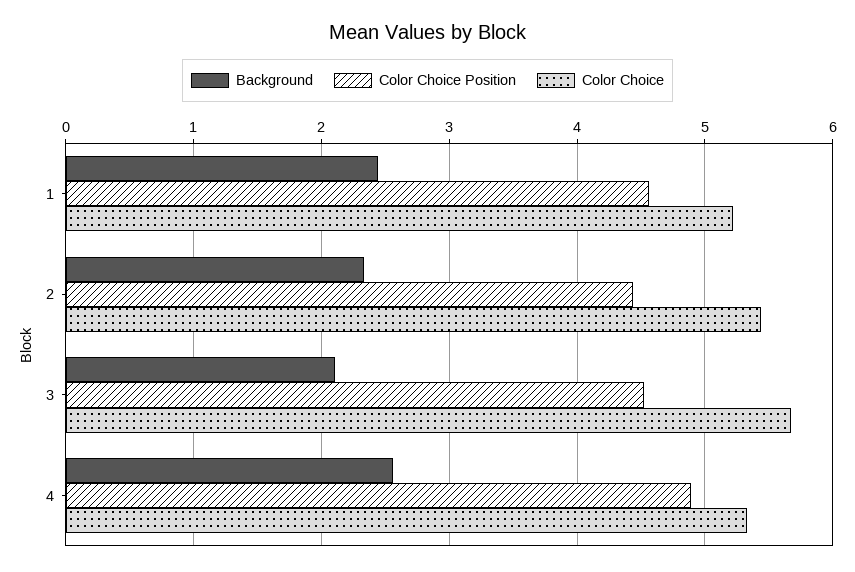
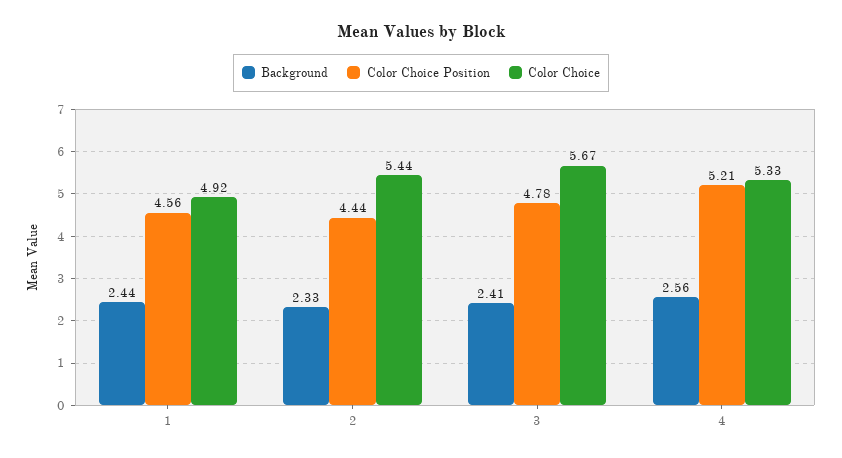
  {
    "Background": {
      "1": 2.44,
      "2": 2.33,
-     "3": 2.1,
+     "3": 2.41,
      "4": 2.56
    },
    "Color Choice Position": {
      "1": 4.56,
      "2": 4.44,
-     "3": 4.5,
+     "3": 4.78,
-     "4": 4.9
+     "4": 5.21
    },
    "Color Choice": {
-     "1": 5.2,
+     "1": 4.92,
      "2": 5.44,
      "3": 5.67,
      "4": 5.33
    }
  }

